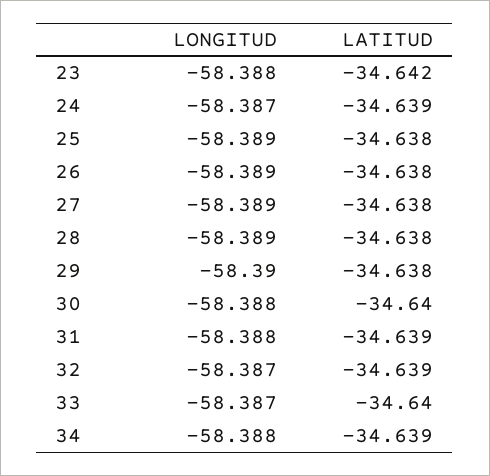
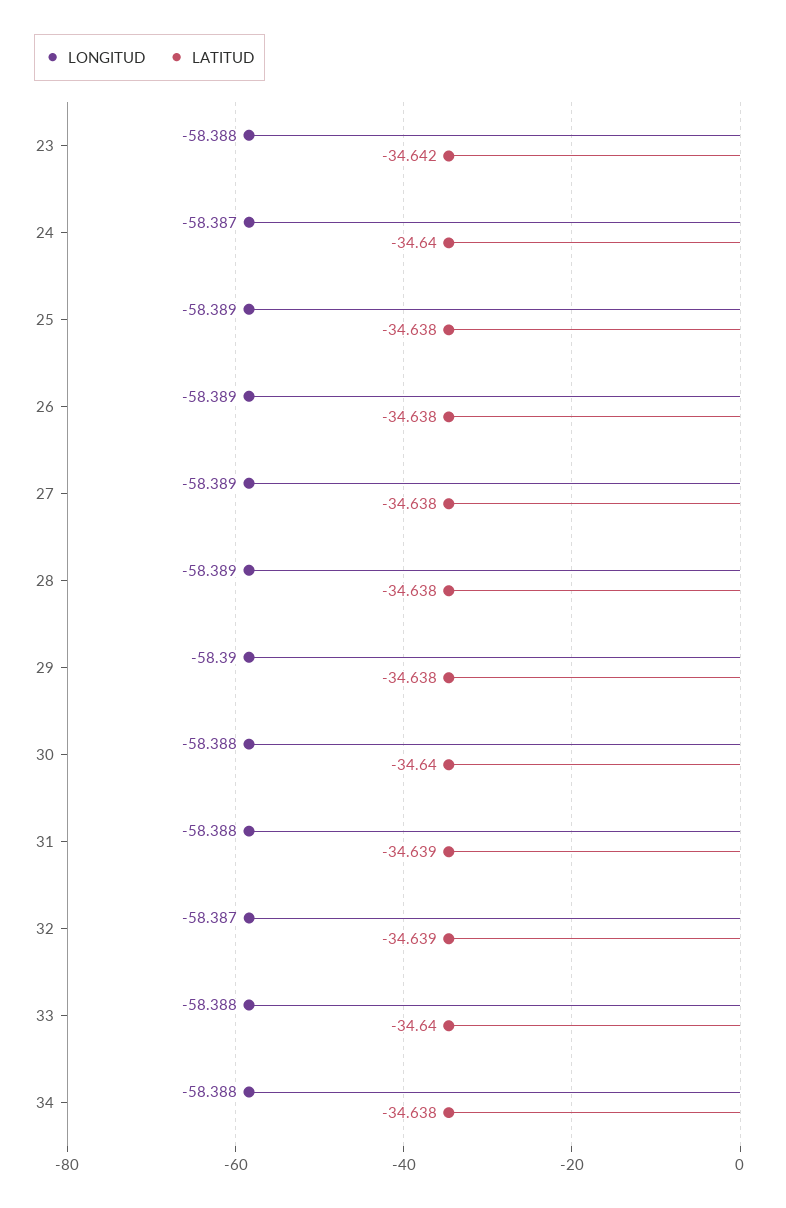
  {
    "LONGITUD": {
      "23": -58.388,
      "24": -58.387,
      "25": -58.389,
      "26": -58.389,
      "27": -58.389,
      "28": -58.389,
      "29": -58.39,
      "30": -58.388,
      "31": -58.388,
      "32": -58.387,
-     "33": -58.387,
+     "33": -58.388,
      "34": -58.388
    },
    "LATITUD": {
      "23": -34.642,
-     "24": -34.639,
+     "24": -34.64,
      "25": -34.638,
      "26": -34.638,
      "27": -34.638,
      "28": -34.638,
      "29": -34.638,
      "30": -34.64,
      "31": -34.639,
      "32": -34.639,
      "33": -34.64,
-     "34": -34.639
+     "34": -34.638
    }
  }

